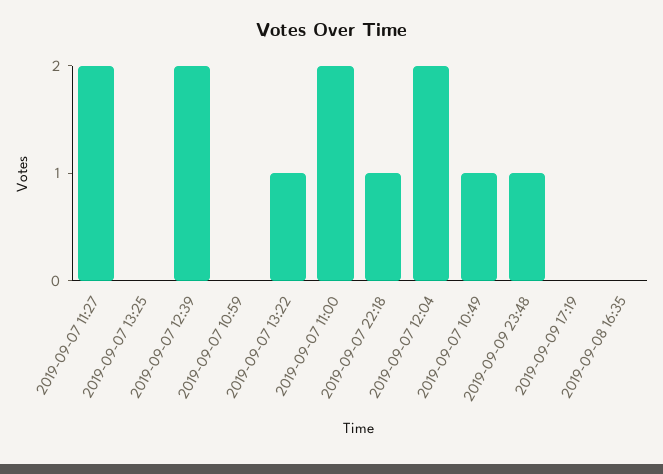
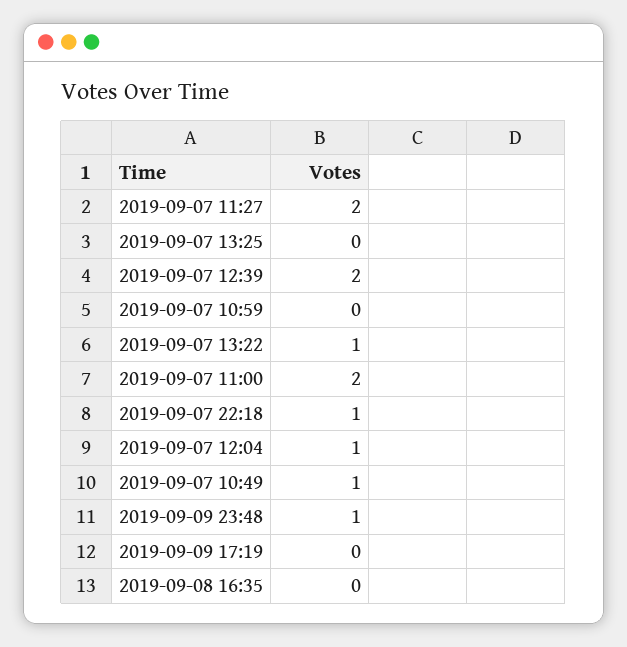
  {
    "2019-09-07 11:27": 2,
    "2019-09-07 13:25": 0,
    "2019-09-07 12:39": 2,
    "2019-09-07 10:59": 0,
    "2019-09-07 13:22": 1,
    "2019-09-07 11:00": 2,
    "2019-09-07 22:18": 1,
-   "2019-09-07 12:04": 2,
+   "2019-09-07 12:04": 1,
    "2019-09-07 10:49": 1,
    "2019-09-09 23:48": 1,
    "2019-09-09 17:19": 0,
    "2019-09-08 16:35": 0
  }

